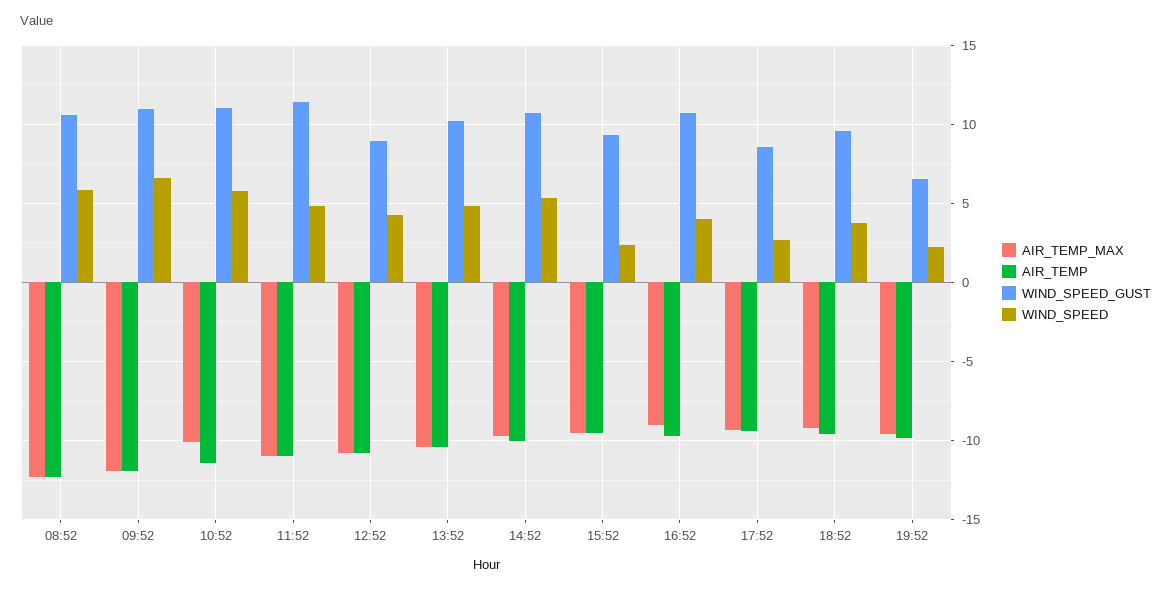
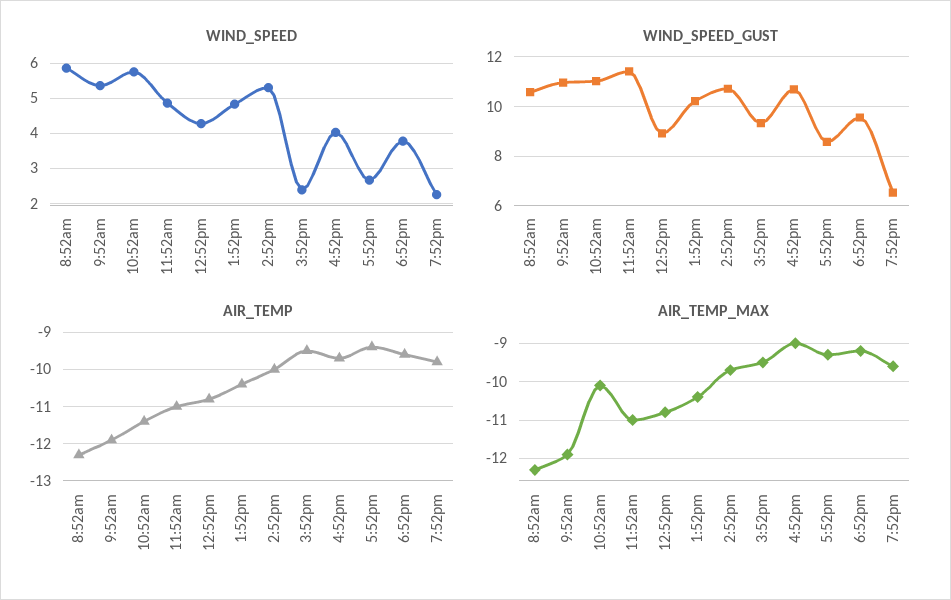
  {
    "AIR_TEMP_MAX": {
      "08:52": -12.5,
      "09:52": -12,
      "10:52": -10,
      "11:52": -11,
      "12:52": -11,
      "13:52": -10.5,
      "14:52": -9.5,
      "15:52": -9.5,
      "16:52": -9,
      "17:52": -9.5,
      "18:52": -9,
      "19:52": -9.5
    },
    "AIR_TEMP": {
      "08:52": -12.5,
      "09:52": -12,
      "10:52": -11.5,
      "11:52": -11,
      "12:52": -11,
      "13:52": -10.5,
      "14:52": -10,
      "15:52": -9.5,
      "16:52": -9.5,
      "17:52": -9.5,
      "18:52": -9.5,
      "19:52": -10
    },
    "WIND_SPEED_GUST": {
      "08:52": 10.5,
      "09:52": 11,
      "10:52": 11,
      "11:52": 11.5,
      "12:52": 9,
      "13:52": 10.25,
      "14:52": 10.75,
      "15:52": 9.25,
      "16:52": 10.75,
      "17:52": 8.5,
      "18:52": 9.5,
      "19:52": 6.5
    },
    "WIND_SPEED": {
      "08:52": 5.8,
-     "09:52": 6.5,
+     "09:52": 5.4,
      "10:52": 5.8,
      "11:52": 4.8,
      "12:52": 4.2,
      "13:52": 4.8,
      "14:52": 5.4,
      "15:52": 2.4,
      "16:52": 4,
      "17:52": 2.6,
      "18:52": 3.8,
      "19:52": 2.2
    }
  }

